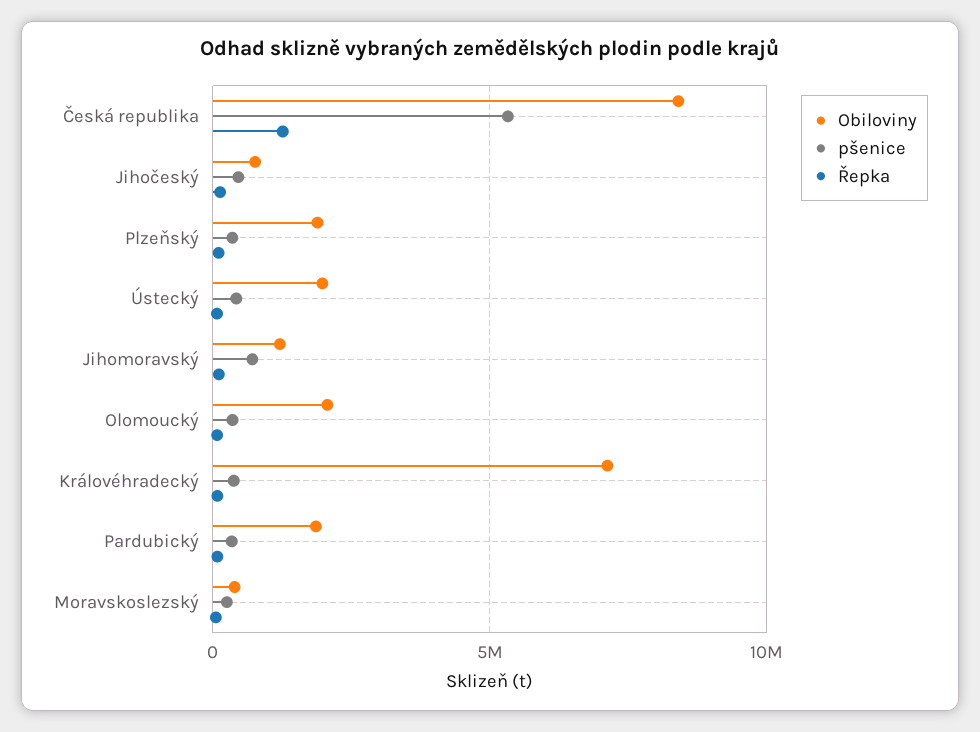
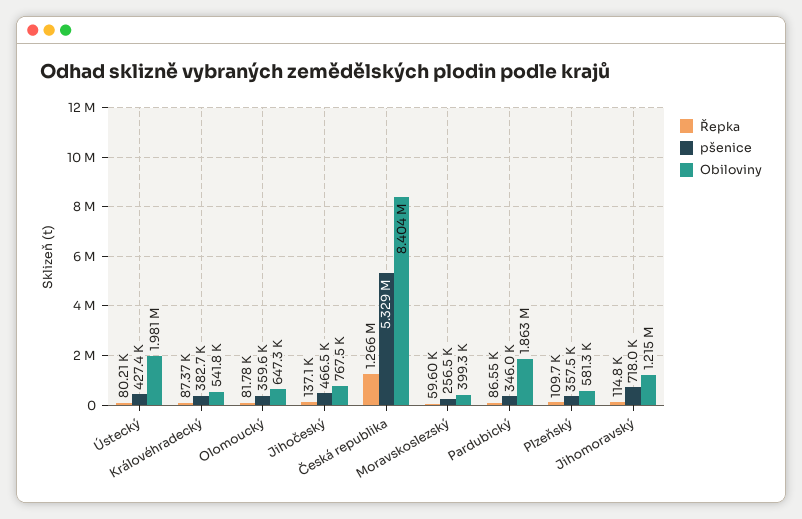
  {
    "Obiloviny": {
      "Česká republika": 8404000,
      "Jihočeský": 767500,
-     "Plzeňský": 2000000,
+     "Plzeňský": 581300,
      "Ústecký": 1981000,
      "Jihomoravský": 1215000,
-     "Olomoucký": 2000000,
+     "Olomoucký": 647300,
-     "Královéhradecký": 7000000,
+     "Královéhradecký": 541800,
      "Pardubický": 1863000,
      "Moravskoslezský": 399300
    },
    "pšenice": {
      "Česká republika": 5329000,
      "Jihočeský": 466500,
      "Plzeňský": 357500,
      "Ústecký": 427400,
      "Jihomoravský": 718000,
      "Olomoucký": 359600,
      "Královéhradecký": 382700,
      "Pardubický": 346000,
      "Moravskoslezský": 256500
    },
    "Řepka": {
      "Česká republika": 1266000,
      "Jihočeský": 137100,
      "Plzeňský": 109700,
      "Ústecký": 80210,
      "Jihomoravský": 114800,
      "Olomoucký": 81780,
      "Královéhradecký": 87370,
      "Pardubický": 86550,
      "Moravskoslezský": 59600
    }
  }

